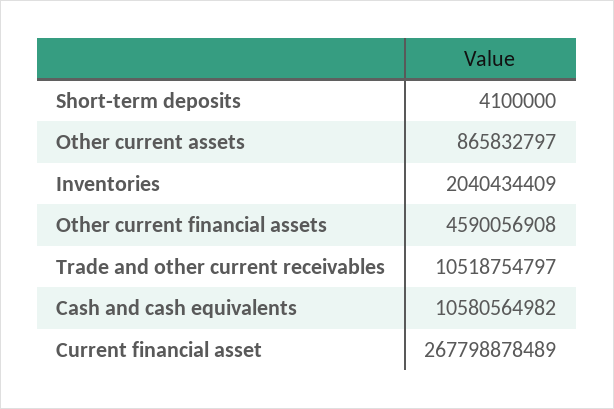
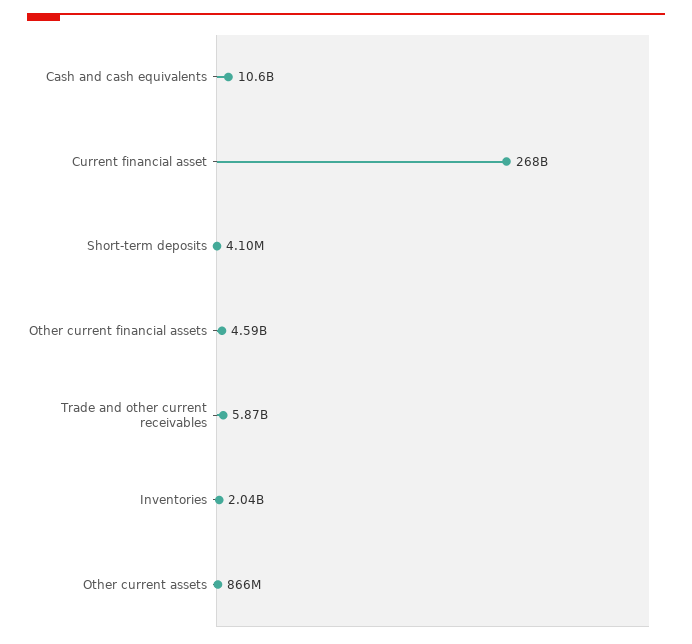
  {
    "Short-term deposits": 4100000,
    "Other current assets": 865832797,
    "Inventories": 2040434409,
    "Other current financial assets": 4590056908,
-   "Trade and other current receivables": 10518754797,
+   "Trade and other current receivables": 5870000000,
    "Cash and cash equivalents": 10580564982,
    "Current financial asset": 267798878489
  }

